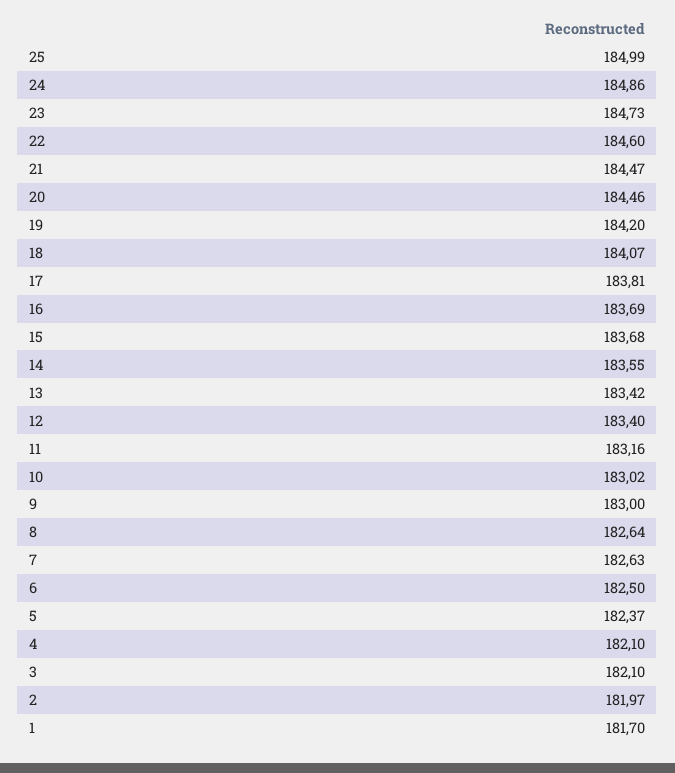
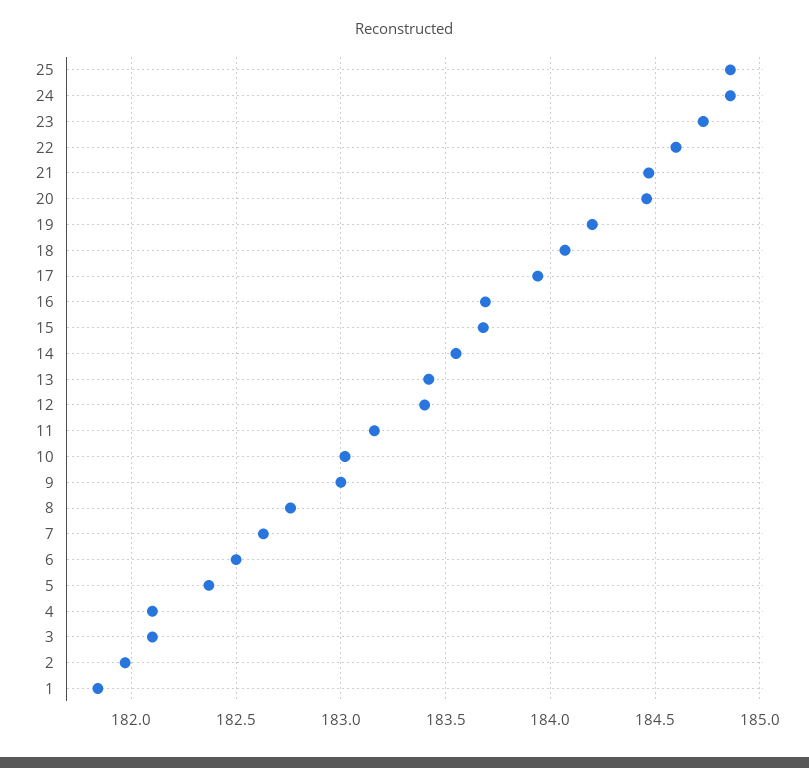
  {
-   "25": 184.99,
+   "25": 184.85,
    "24": 184.86,
    "23": 184.73,
    "22": 184.6,
    "21": 184.47,
    "20": 184.46,
    "19": 184.2,
    "18": 184.07,
-   "17": 183.81,
+   "17": 183.95,
    "16": 183.69,
    "15": 183.68,
    "14": 183.55,
    "13": 183.42,
    "12": 183.4,
    "11": 183.16,
    "10": 183.02,
    "9": 183,
-   "8": 182.64,
+   "8": 182.75,
    "7": 182.63,
    "6": 182.5,
    "5": 182.37,
    "4": 182.1,
    "3": 182.1,
    "2": 181.97,
-   "1": 181.7
+   "1": 181.85
  }

